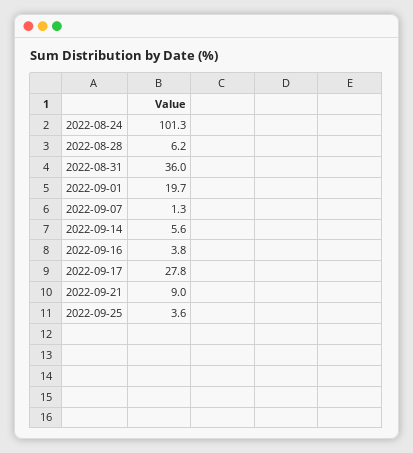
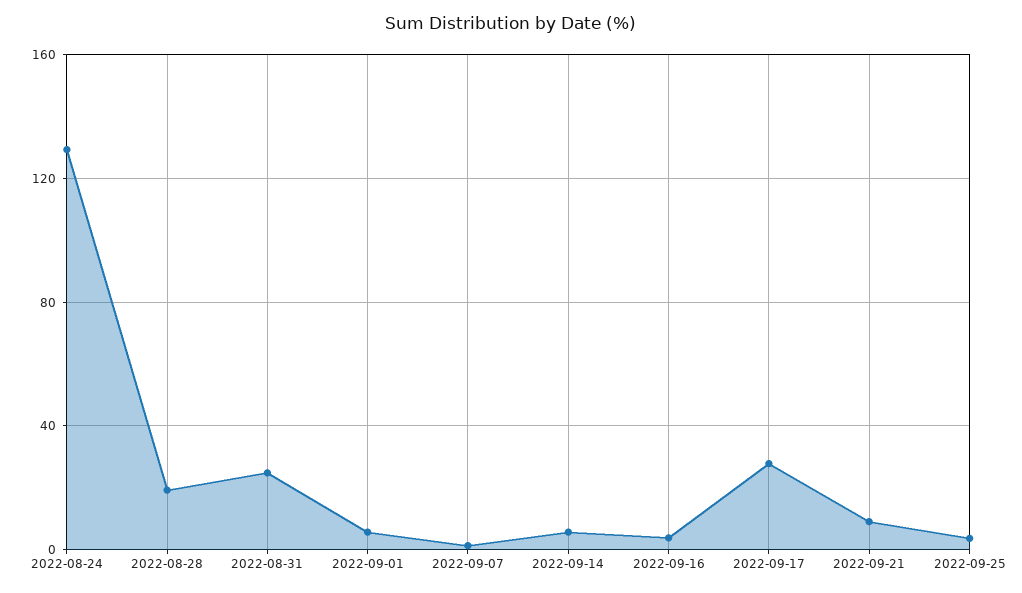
  {
-   "2022-08-24": 101.3,
+   "2022-08-24": 130,
-   "2022-08-28": 6.2,
+   "2022-08-28": 20,
-   "2022-08-31": 36,
+   "2022-08-31": 25,
-   "2022-09-01": 19.7,
+   "2022-09-01": 5,
    "2022-09-07": 1.3,
    "2022-09-14": 5.6,
    "2022-09-16": 3.8,
    "2022-09-17": 27.8,
    "2022-09-21": 9,
    "2022-09-25": 3.6
  }

